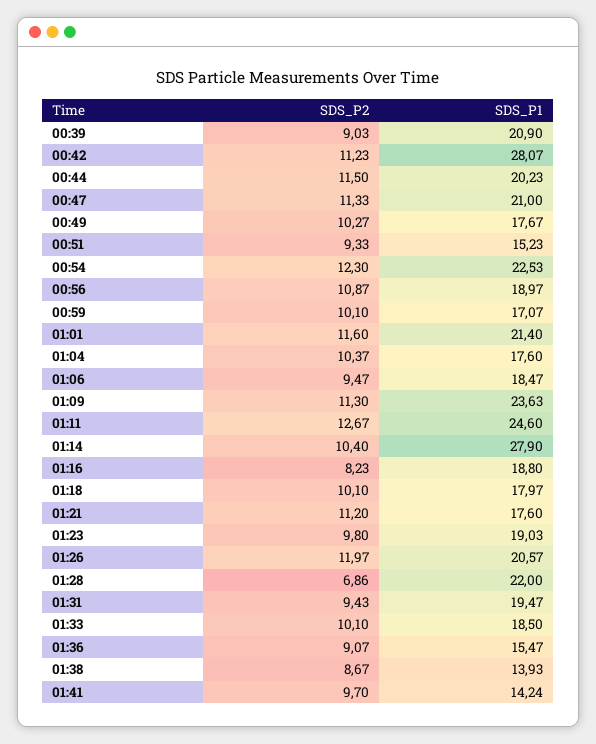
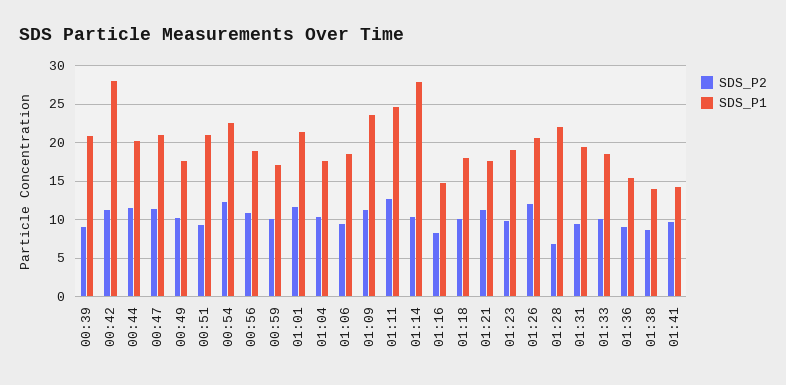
  {
    "SDS_P2": {
      "00:39": 9.03,
      "00:42": 11.23,
      "00:44": 11.5,
      "00:47": 11.33,
      "00:49": 10.27,
      "00:51": 9.33,
      "00:54": 12.3,
      "00:56": 10.87,
      "00:59": 10.1,
      "01:01": 11.6,
      "01:04": 10.37,
      "01:06": 9.47,
      "01:09": 11.3,
      "01:11": 12.67,
      "01:14": 10.4,
      "01:16": 8.23,
      "01:18": 10.1,
      "01:21": 11.2,
      "01:23": 9.8,
      "01:26": 11.97,
      "01:28": 6.86,
      "01:31": 9.43,
      "01:33": 10.1,
      "01:36": 9.07,
      "01:38": 8.67,
      "01:41": 9.7
    },
    "SDS_P1": {
      "00:39": 20.9,
      "00:42": 28.07,
      "00:44": 20.23,
      "00:47": 21,
      "00:49": 17.67,
-     "00:51": 15.23,
+     "00:51": 21,
      "00:54": 22.53,
      "00:56": 18.97,
      "00:59": 17.07,
      "01:01": 21.4,
      "01:04": 17.6,
      "01:06": 18.47,
      "01:09": 23.63,
      "01:11": 24.6,
      "01:14": 27.9,
-     "01:16": 18.8,
+     "01:16": 15,
      "01:18": 17.97,
      "01:21": 17.6,
      "01:23": 19.03,
      "01:26": 20.57,
      "01:28": 22,
      "01:31": 19.47,
      "01:33": 18.5,
      "01:36": 15.47,
      "01:38": 13.93,
      "01:41": 14.24
    }
  }

